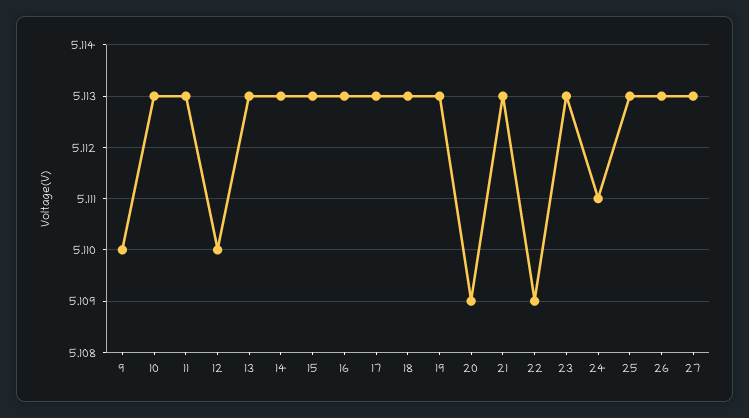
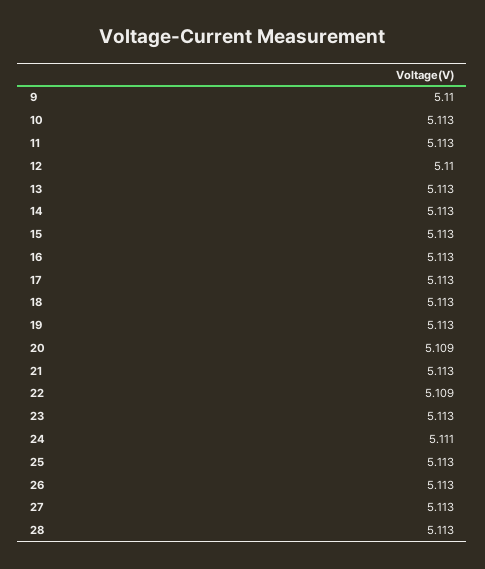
  {
    "9": 5.11,
    "10": 5.113,
    "11": 5.113,
    "12": 5.11,
    "13": 5.113,
    "14": 5.113,
    "15": 5.113,
    "16": 5.113,
    "17": 5.113,
    "18": 5.113,
    "19": 5.113,
    "20": 5.109,
    "21": 5.113,
    "22": 5.109,
    "23": 5.113,
    "24": 5.111,
    "25": 5.113,
    "26": 5.113,
-   "27": 5.113
+   "27": 5.113,
+   "28": 5.113
  }

